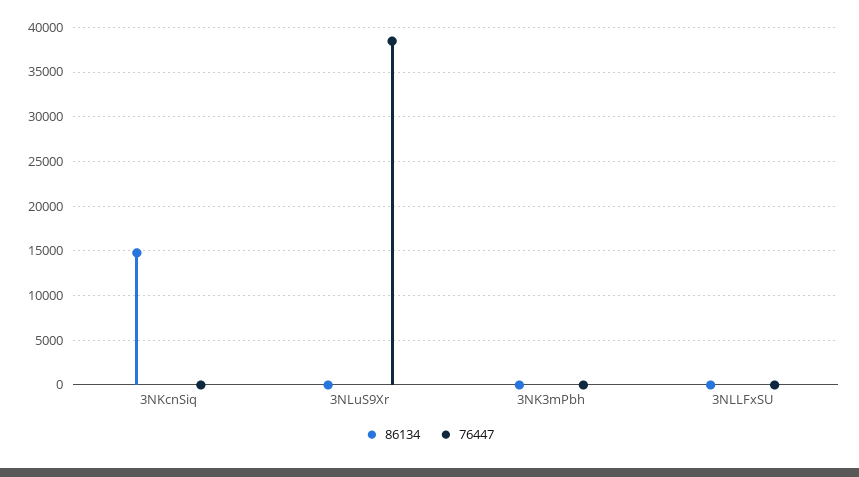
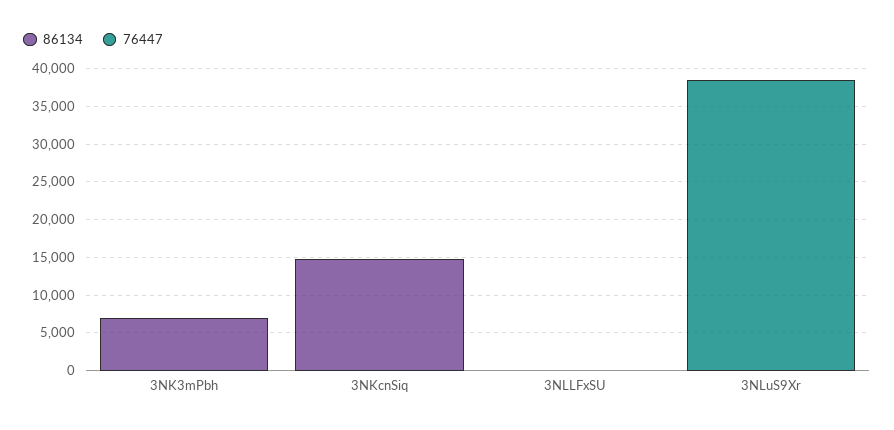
  {
    "86134": {
      "3NKcnSiq": 15000,
      "3NLuS9Xr": 0,
-     "3NK3mPbh": 0,
+     "3NK3mPbh": 7500,
      "3NLLFxSU": 0
    },
    "76447": {
      "3NKcnSiq": 0,
      "3NLuS9Xr": 38000,
      "3NK3mPbh": 0,
      "3NLLFxSU": 0
    }
  }

